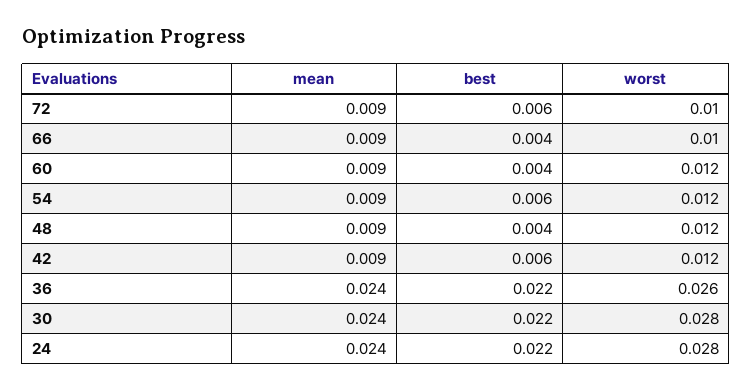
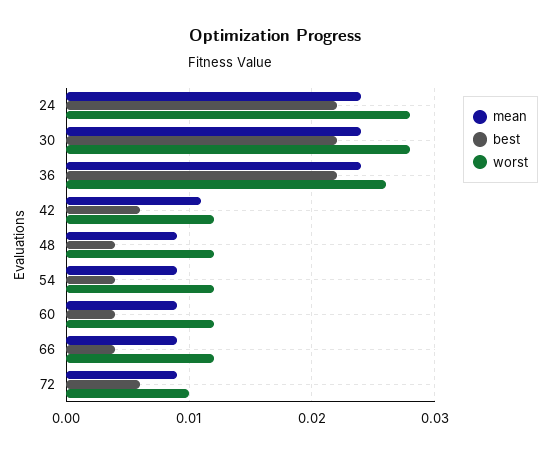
  {
    "mean": {
      "72": 0.009,
      "66": 0.009,
      "60": 0.009,
      "54": 0.009,
      "48": 0.009,
-     "42": 0.009,
+     "42": 0.011,
      "36": 0.024,
      "30": 0.024,
      "24": 0.024
    },
    "best": {
      "72": 0.006,
      "66": 0.004,
      "60": 0.004,
-     "54": 0.006,
+     "54": 0.004,
      "48": 0.004,
      "42": 0.006,
      "36": 0.022,
      "30": 0.022,
      "24": 0.022
    },
    "worst": {
      "72": 0.01,
-     "66": 0.01,
+     "66": 0.012,
      "60": 0.012,
      "54": 0.012,
      "48": 0.012,
      "42": 0.012,
      "36": 0.026,
      "30": 0.028,
      "24": 0.028
    }
  }

